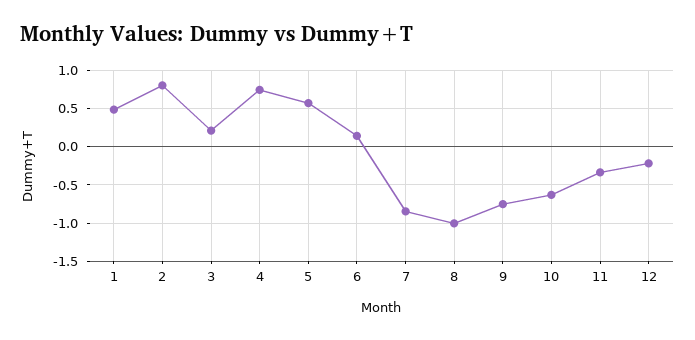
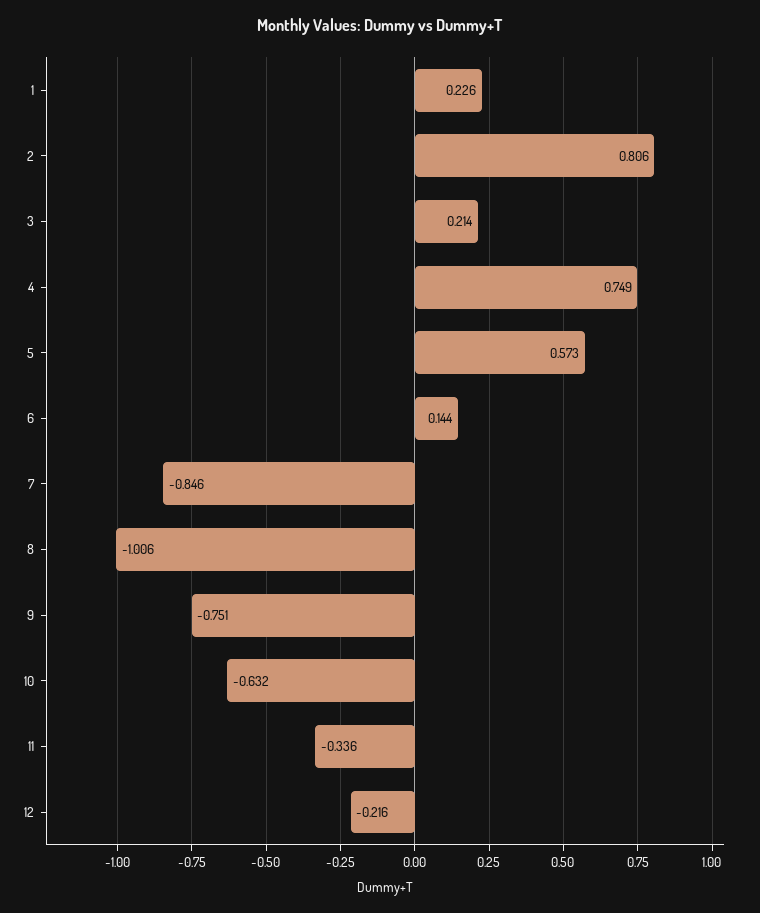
  {
-   "1": 0.5,
+   "1": 0.226,
    "2": 0.806,
    "3": 0.214,
    "4": 0.749,
    "5": 0.573,
    "6": 0.144,
    "7": -0.846,
    "8": -1.006,
    "9": -0.751,
    "10": -0.632,
    "11": -0.336,
    "12": -0.216
  }

